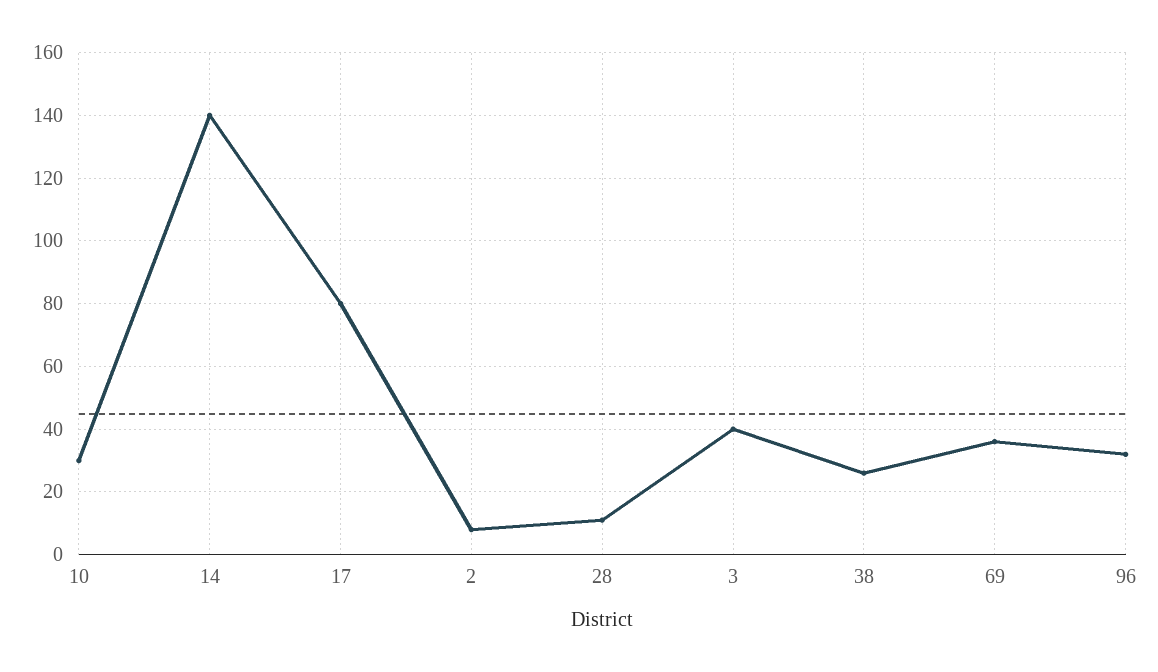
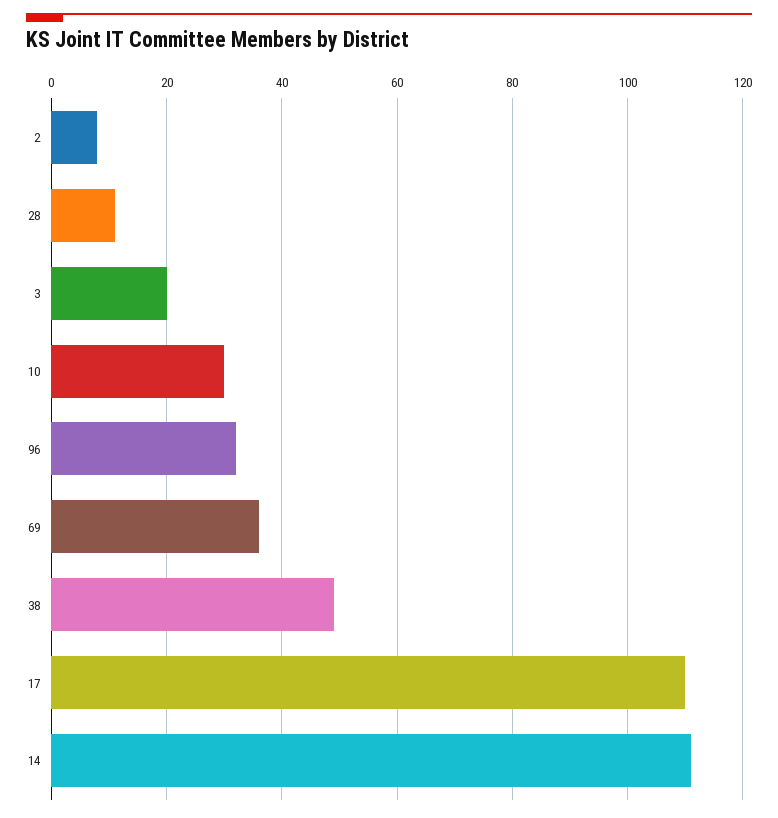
  {
    "10": 30,
-   "14": 140,
+   "14": 110,
-   "17": 80,
+   "17": 110,
    "2": 10,
    "28": 10,
-   "3": 40,
+   "3": 20,
-   "38": 25,
+   "38": 50,
    "69": 35,
    "96": 30
  }

